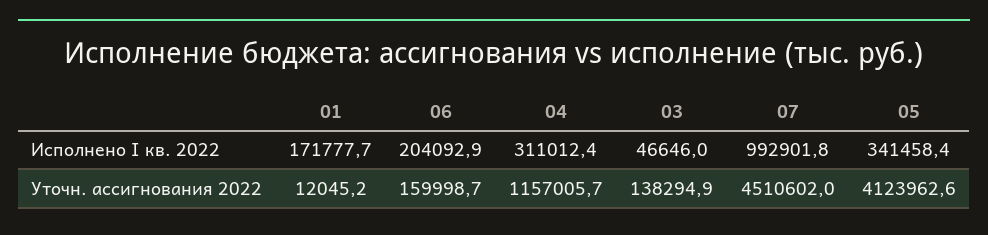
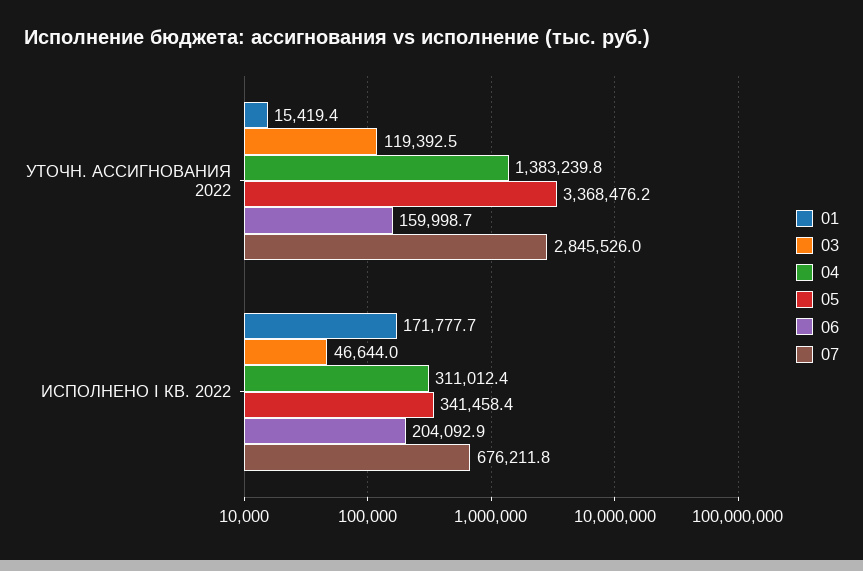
  {
    "01": {
      "Исполнено I кв. 2022": 171777.7,
-     "Уточн. ассигнования 2022": 12045.2
+     "Уточн. ассигнования 2022": 15419.4
    },
    "06": {
      "Исполнено I кв. 2022": 204092.9,
      "Уточн. ассигнования 2022": 159998.7
    },
    "04": {
      "Исполнено I кв. 2022": 311012.4,
-     "Уточн. ассигнования 2022": 1157005.7
+     "Уточн. ассигнования 2022": 1383239.8
    },
    "03": {
-     "Исполнено I кв. 2022": 46646,
+     "Исполнено I кв. 2022": 46644,
-     "Уточн. ассигнования 2022": 138294.9
+     "Уточн. ассигнования 2022": 119392.5
    },
    "07": {
-     "Исполнено I кв. 2022": 992901.8,
+     "Исполнено I кв. 2022": 676211.8,
-     "Уточн. ассигнования 2022": 4510602
+     "Уточн. ассигнования 2022": 2845526
    },
    "05": {
      "Исполнено I кв. 2022": 341458.4,
-     "Уточн. ассигнования 2022": 4123962.6
+     "Уточн. ассигнования 2022": 3368476.2
    }
  }

